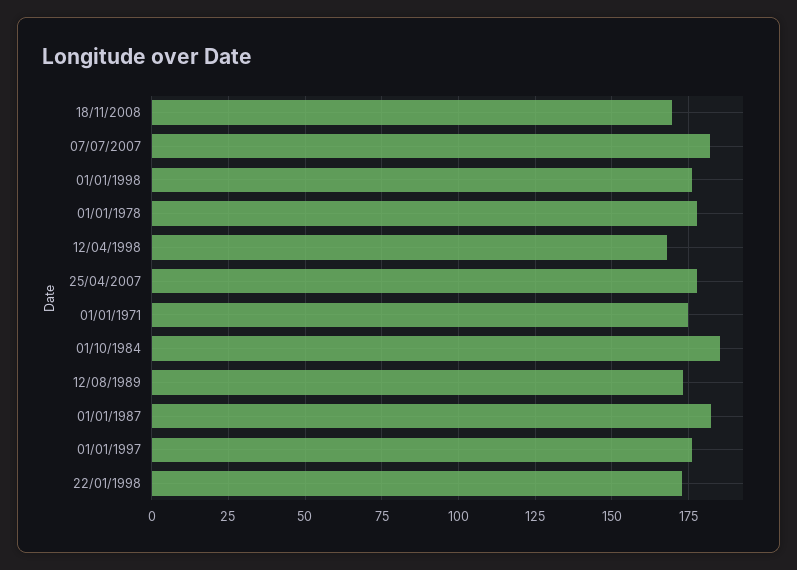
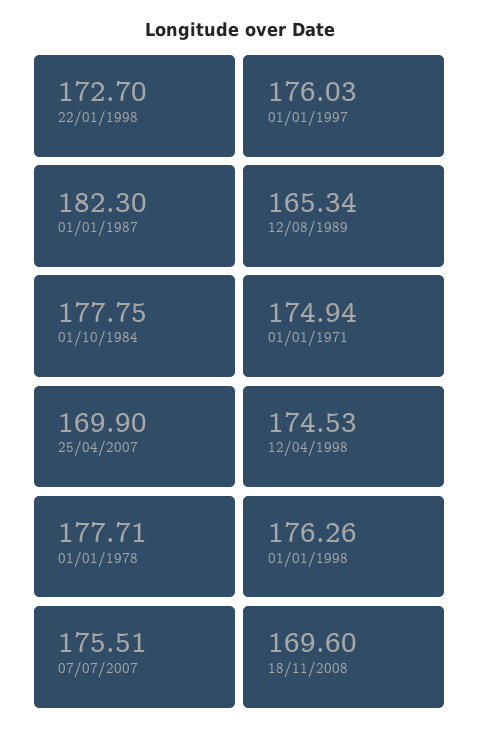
  {
    "18/11/2008": 169.6,
-   "07/07/2007": 182.5,
+   "07/07/2007": 175.51,
    "01/01/1998": 176.26,
    "01/01/1978": 177.71,
-   "12/04/1998": 167.5,
+   "12/04/1998": 174.53,
-   "25/04/2007": 177.5,
+   "25/04/2007": 169.9,
    "01/01/1971": 174.94,
-   "01/10/1984": 185,
+   "01/10/1984": 177.75,
-   "12/08/1989": 172.5,
+   "12/08/1989": 165.34,
    "01/01/1987": 182.3,
    "01/01/1997": 176.03,
    "22/01/1998": 172.7
  }

